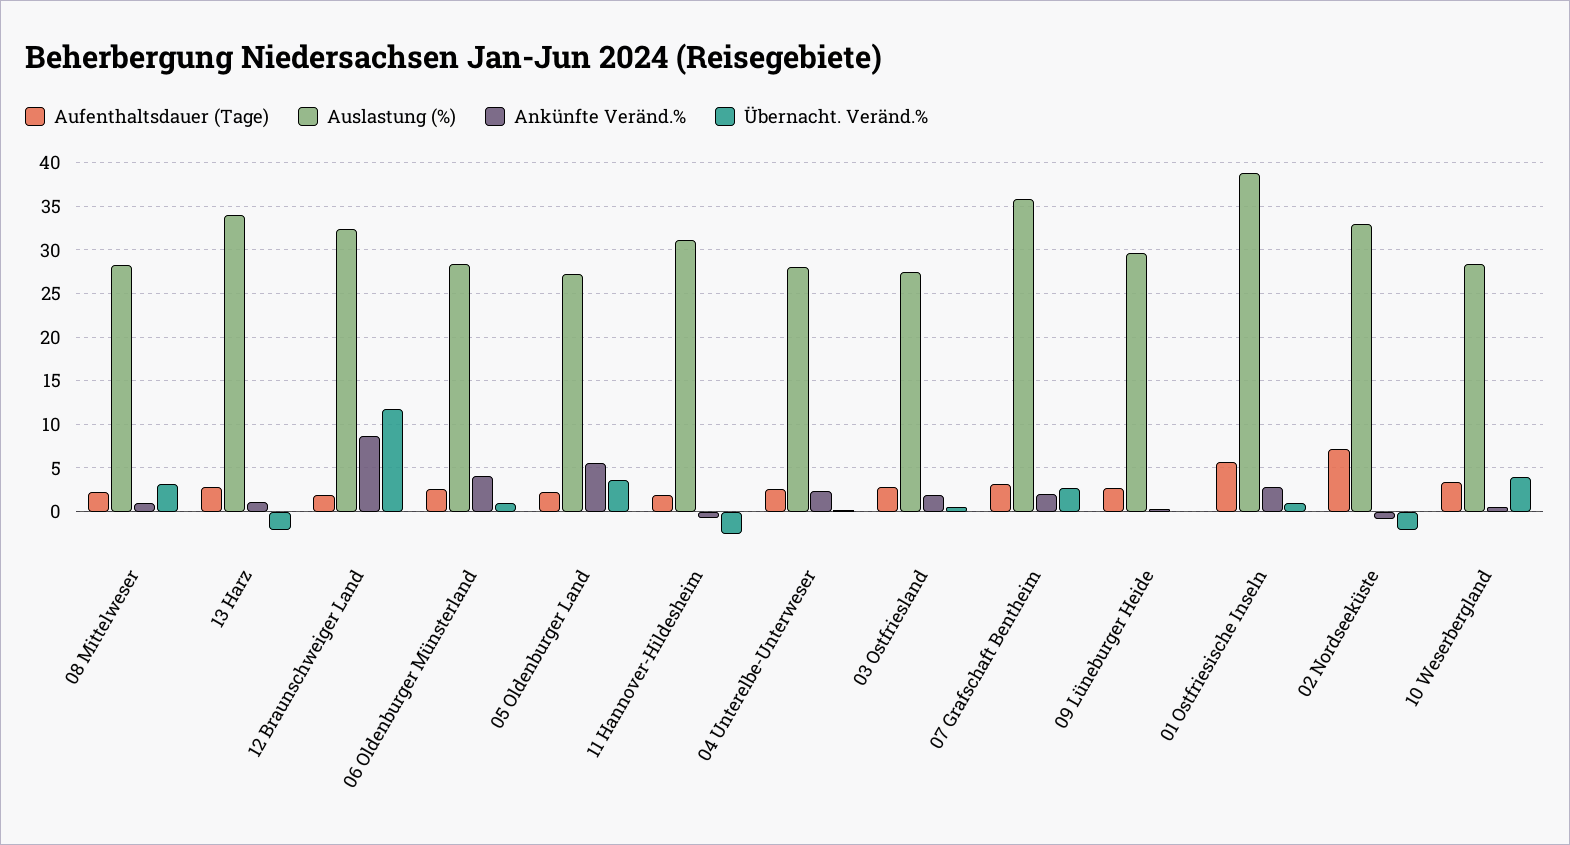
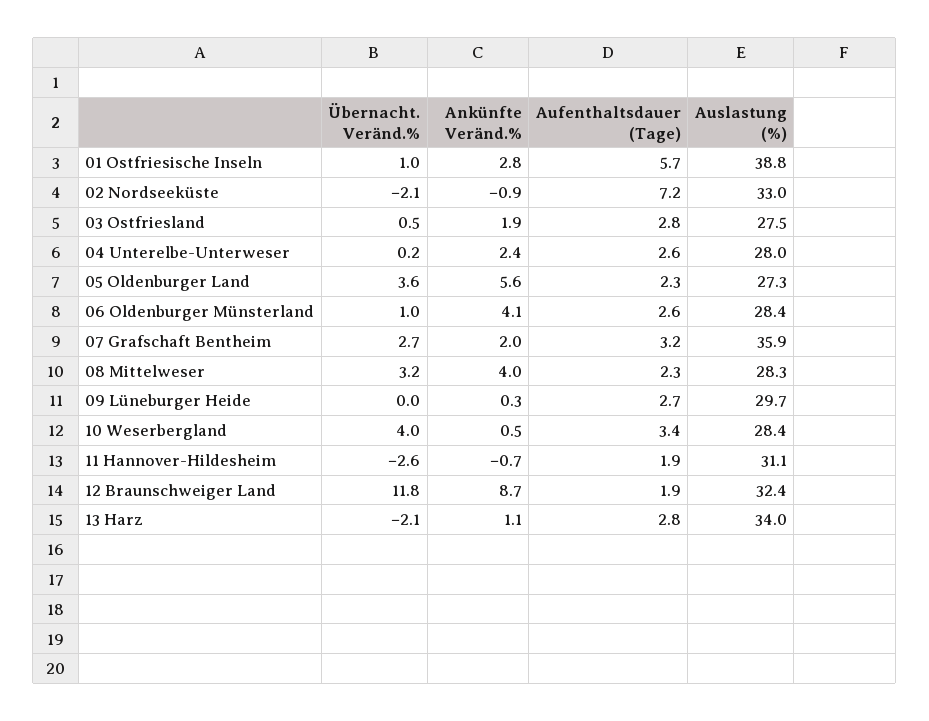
  {
    "Aufenthaltsdauer (Tage)": {
      "08 Mittelweser": 2.3,
      "13 Harz": 2.8,
      "12 Braunschweiger Land": 1.9,
      "06 Oldenburger Münsterland": 2.6,
      "05 Oldenburger Land": 2.3,
      "11 Hannover-Hildesheim": 1.9,
      "04 Unterelbe-Unterweser": 2.6,
      "03 Ostfriesland": 2.8,
      "07 Grafschaft Bentheim": 3.2,
      "09 Lüneburger Heide": 2.7,
      "01 Ostfriesische Inseln": 5.7,
      "02 Nordseeküste": 7.2,
      "10 Weserbergland": 3.4
    },
    "Auslastung (%)": {
      "08 Mittelweser": 28.3,
      "13 Harz": 34,
      "12 Braunschweiger Land": 32.4,
      "06 Oldenburger Münsterland": 28.4,
      "05 Oldenburger Land": 27.3,
      "11 Hannover-Hildesheim": 31.1,
      "04 Unterelbe-Unterweser": 28,
      "03 Ostfriesland": 27.5,
      "07 Grafschaft Bentheim": 35.9,
      "09 Lüneburger Heide": 29.7,
      "01 Ostfriesische Inseln": 38.8,
      "02 Nordseeküste": 33,
      "10 Weserbergland": 28.4
    },
    "Ankünfte Veränd.%": {
-     "08 Mittelweser": 1,
+     "08 Mittelweser": 4,
      "13 Harz": 1.1,
      "12 Braunschweiger Land": 8.7,
      "06 Oldenburger Münsterland": 4.1,
      "05 Oldenburger Land": 5.6,
      "11 Hannover-Hildesheim": -0.7,
      "04 Unterelbe-Unterweser": 2.4,
      "03 Ostfriesland": 1.9,
      "07 Grafschaft Bentheim": 2,
      "09 Lüneburger Heide": 0.3,
      "01 Ostfriesische Inseln": 2.8,
      "02 Nordseeküste": -0.9,
      "10 Weserbergland": 0.5
    },
    "Übernacht. Veränd.%": {
      "08 Mittelweser": 3.2,
      "13 Harz": -2.1,
      "12 Braunschweiger Land": 11.8,
      "06 Oldenburger Münsterland": 1,
      "05 Oldenburger Land": 3.6,
      "11 Hannover-Hildesheim": -2.6,
      "04 Unterelbe-Unterweser": 0.2,
      "03 Ostfriesland": 0.5,
      "07 Grafschaft Bentheim": 2.7,
      "09 Lüneburger Heide": 0,
      "01 Ostfriesische Inseln": 1,
      "02 Nordseeküste": -2.1,
      "10 Weserbergland": 4
    }
  }

